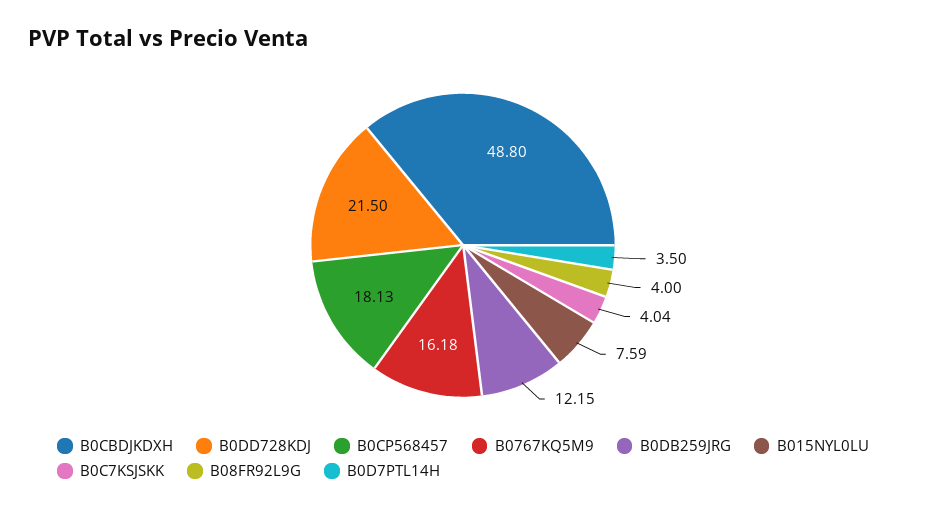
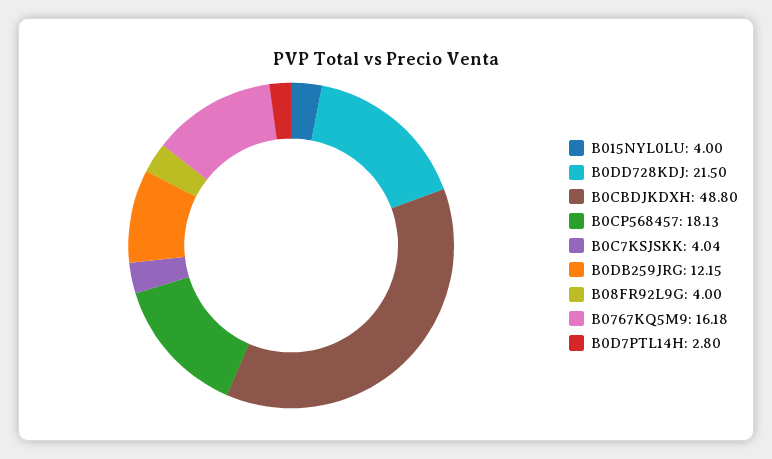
  {
    "B0CBDJKDXH": 48.8,
    "B0DD728KDJ": 21.5,
    "B0CP568457": 18.13,
    "B0767KQ5M9": 16.18,
    "B0DB259JRG": 12.15,
-   "B015NYL0LU": 7.59,
+   "B015NYL0LU": 4,
    "B0C7KSJSKK": 4.04,
    "B08FR92L9G": 4,
-   "B0D7PTL14H": 3.5
+   "B0D7PTL14H": 2.8
  }

